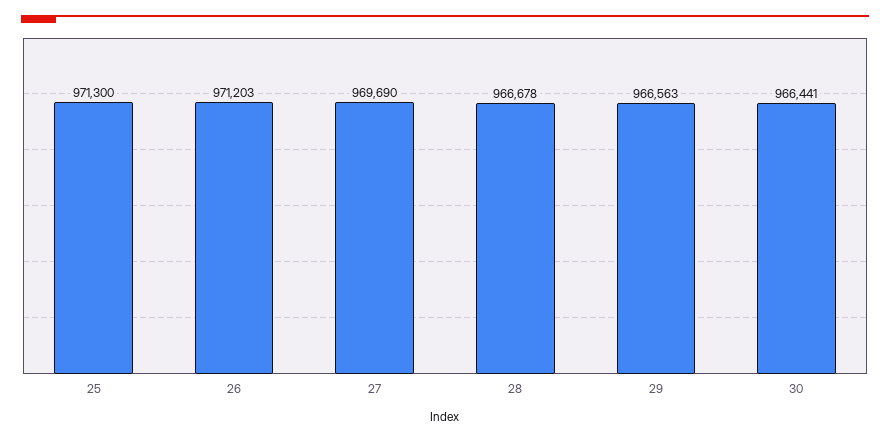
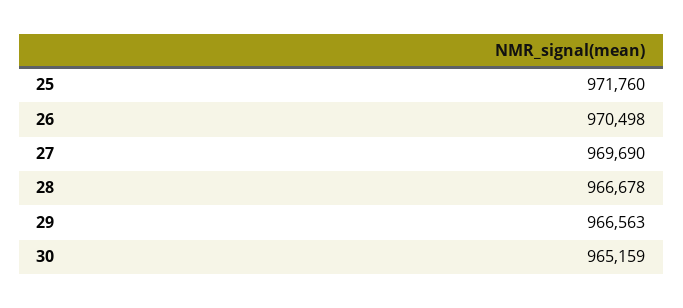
  {
-   "25": 971300,
+   "25": 971760,
-   "26": 971203,
+   "26": 970498,
    "27": 969690,
    "28": 966678,
    "29": 966563,
-   "30": 966441
+   "30": 965159
  }

